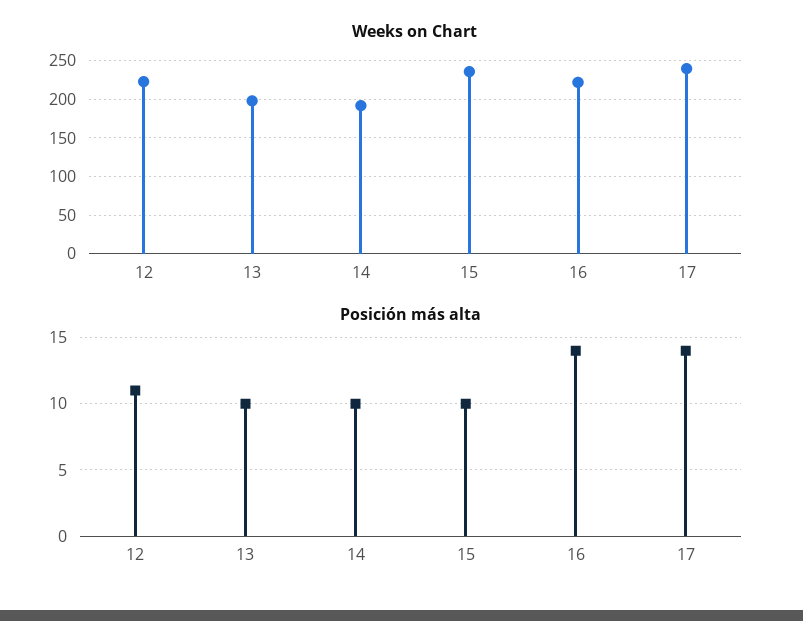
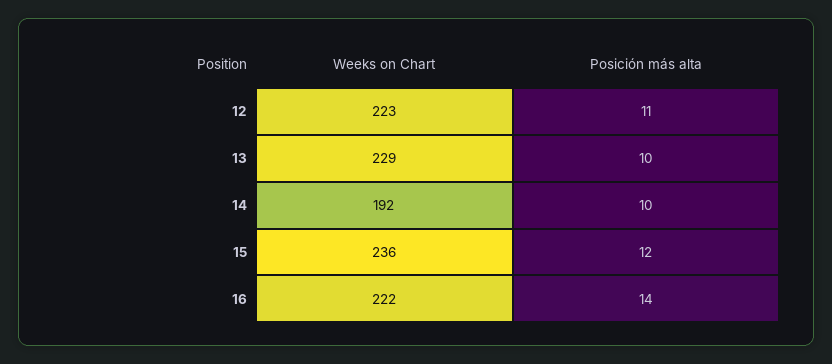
  {
    "Weeks on Chart": {
      "12": 223,
-     "13": 200,
+     "13": 229,
      "14": 192,
      "15": 236,
-     "16": 222,
+     "16": 222
-     "17": 240
    },
    "Posición más alta": {
      "12": 11,
      "13": 10,
      "14": 10,
-     "15": 10,
+     "15": 12,
-     "16": 14,
+     "16": 14
-     "17": 14
    }
  }

